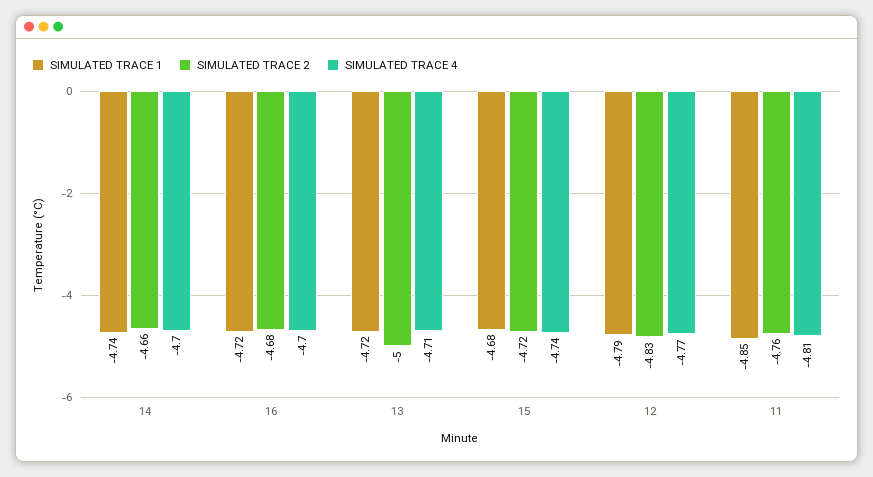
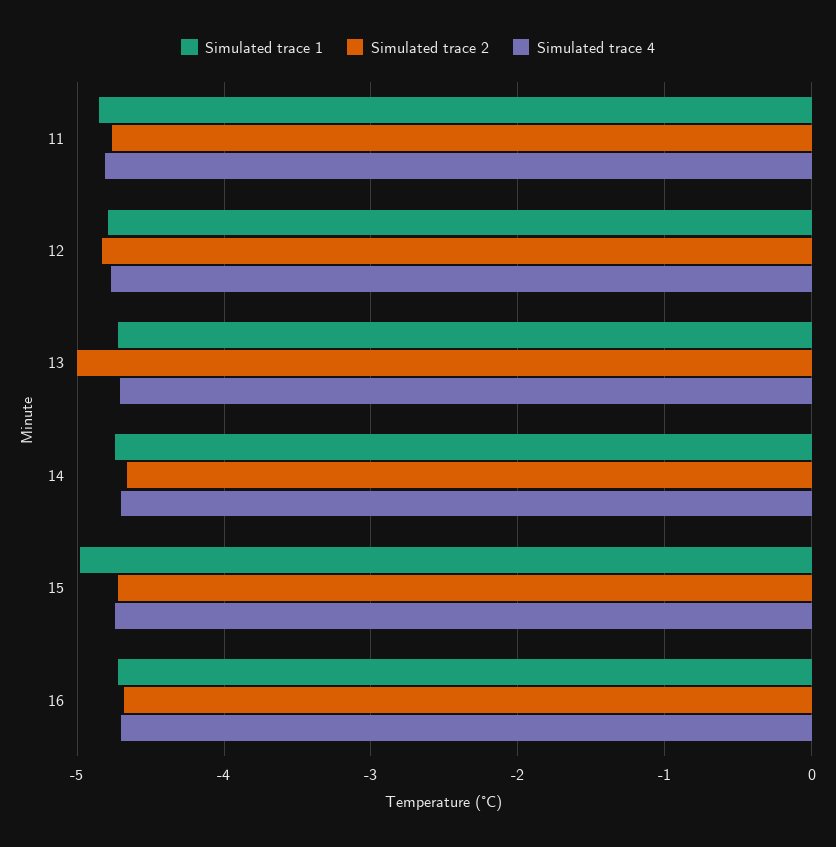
  {
    "SIMULATED TRACE 1": {
      "14": -4.74,
      "16": -4.72,
      "13": -4.72,
-     "15": -4.68,
+     "15": -5,
      "12": -4.79,
      "11": -4.85
    },
    "SIMULATED TRACE 2": {
      "14": -4.66,
      "16": -4.68,
      "13": -5,
      "15": -4.72,
      "12": -4.83,
      "11": -4.76
    },
    "SIMULATED TRACE 4": {
      "14": -4.7,
      "16": -4.7,
      "13": -4.71,
      "15": -4.74,
      "12": -4.77,
      "11": -4.81
    }
  }

